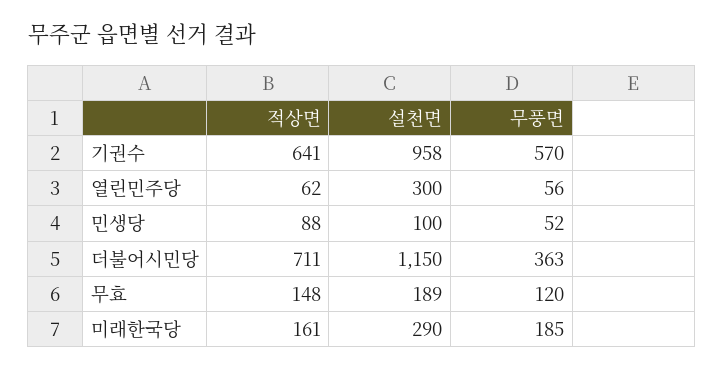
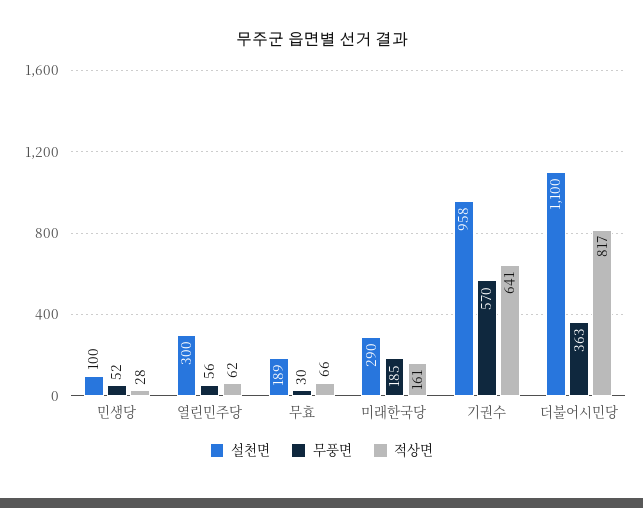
  {
    "적상면": {
      "기권수": 641,
      "열린민주당": 62,
-     "민생당": 88,
+     "민생당": 28,
-     "더불어시민당": 711,
+     "더불어시민당": 817,
-     "무효": 148,
+     "무효": 66,
      "미래한국당": 161
    },
    "설천면": {
      "기권수": 958,
      "열린민주당": 300,
      "민생당": 100,
-     "더불어시민당": 1150,
+     "더불어시민당": 1100,
      "무효": 189,
      "미래한국당": 290
    },
    "무풍면": {
      "기권수": 570,
      "열린민주당": 56,
      "민생당": 52,
      "더불어시민당": 363,
-     "무효": 120,
+     "무효": 30,
      "미래한국당": 185
    }
  }

